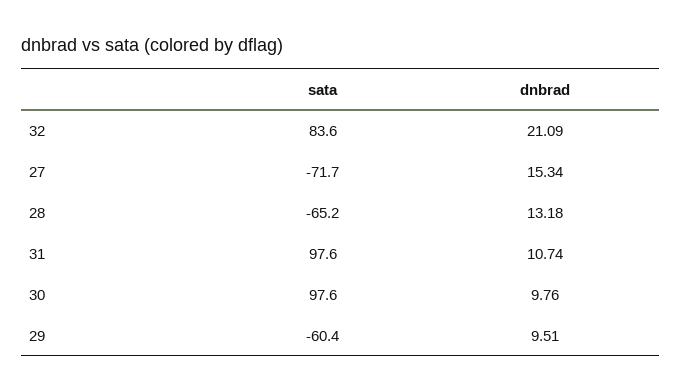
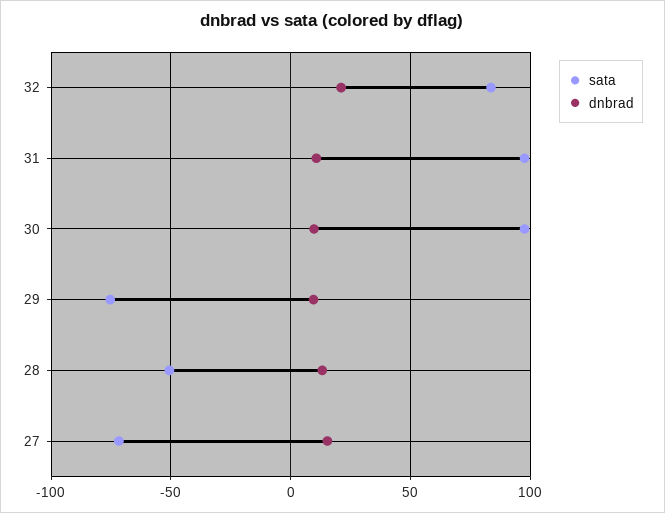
  {
    "sata": {
      "32": 83.6,
      "27": -71.7,
-     "28": -65.2,
+     "28": -50,
      "31": 97.6,
      "30": 97.6,
-     "29": -60.4
+     "29": -75
    },
    "dnbrad": {
      "32": 21.09,
      "27": 15.34,
      "28": 13.18,
      "31": 10.74,
      "30": 9.76,
      "29": 9.51
    }
  }

